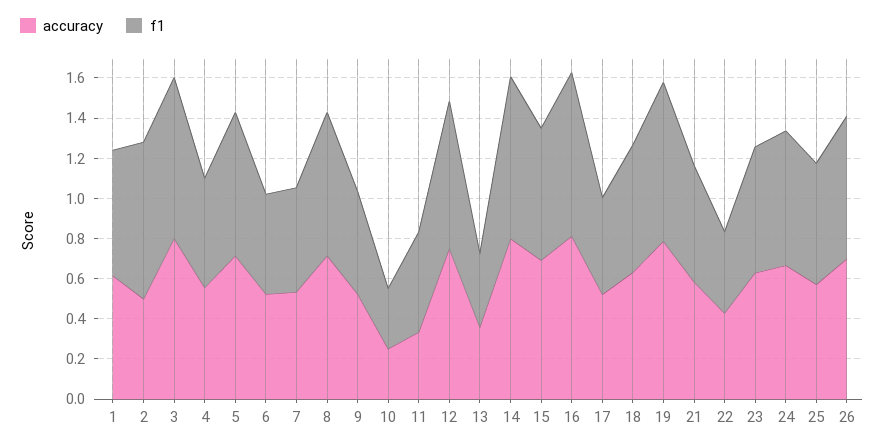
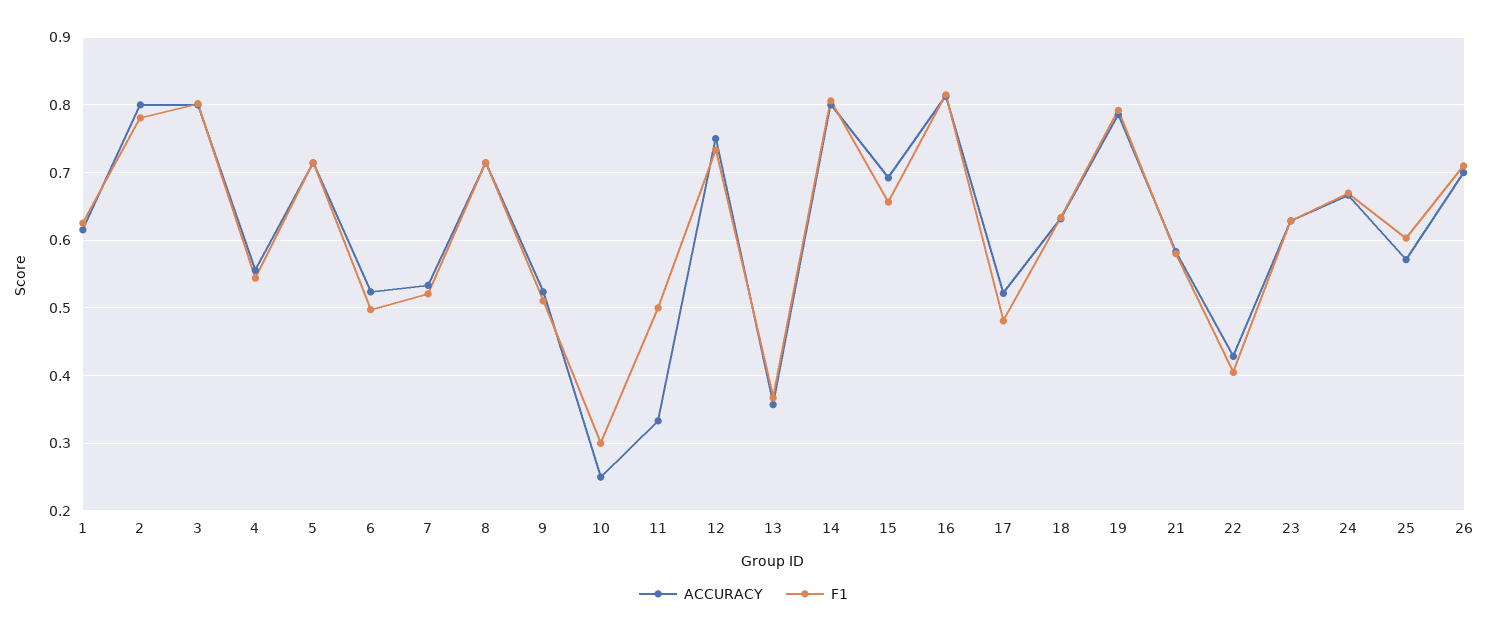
  {
    "accuracy": {
      "1": 0.62,
-     "2": 0.5,
+     "2": 0.8,
      "3": 0.8,
      "4": 0.56,
      "5": 0.71,
      "6": 0.52,
      "7": 0.53,
      "8": 0.71,
      "9": 0.52,
      "10": 0.25,
      "11": 0.33,
      "12": 0.75,
      "13": 0.36,
      "14": 0.8,
      "15": 0.69,
      "16": 0.81,
      "17": 0.52,
      "18": 0.63,
      "19": 0.79,
      "21": 0.58,
      "22": 0.43,
      "23": 0.63,
      "24": 0.67,
      "25": 0.57,
      "26": 0.7
    },
    "f1": {
      "1": 0.63,
      "2": 0.78,
      "3": 0.8,
      "4": 0.54,
      "5": 0.71,
      "6": 0.5,
      "7": 0.52,
      "8": 0.71,
      "9": 0.51,
      "10": 0.3,
      "11": 0.5,
      "12": 0.73,
      "13": 0.37,
      "14": 0.81,
      "15": 0.66,
      "16": 0.81,
      "17": 0.48,
      "18": 0.63,
      "19": 0.79,
      "21": 0.58,
      "22": 0.4,
      "23": 0.63,
      "24": 0.67,
      "25": 0.6,
      "26": 0.71
    }
  }

